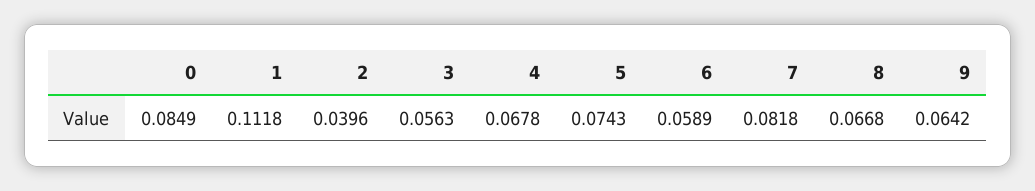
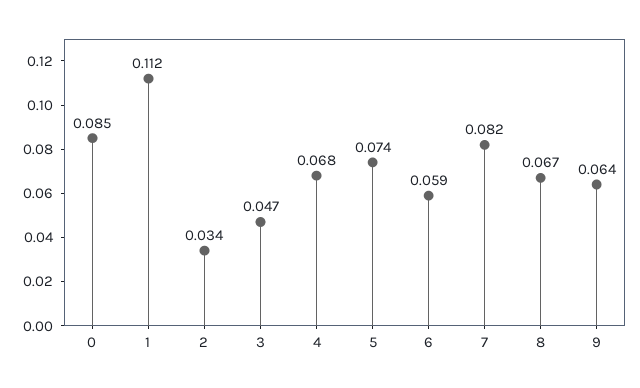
  {
    "0": 0.0849,
    "1": 0.1118,
-   "2": 0.0396,
+   "2": 0.034,
-   "3": 0.0563,
+   "3": 0.047,
    "4": 0.0678,
    "5": 0.0743,
    "6": 0.0589,
    "7": 0.0818,
    "8": 0.0668,
    "9": 0.0642
  }

